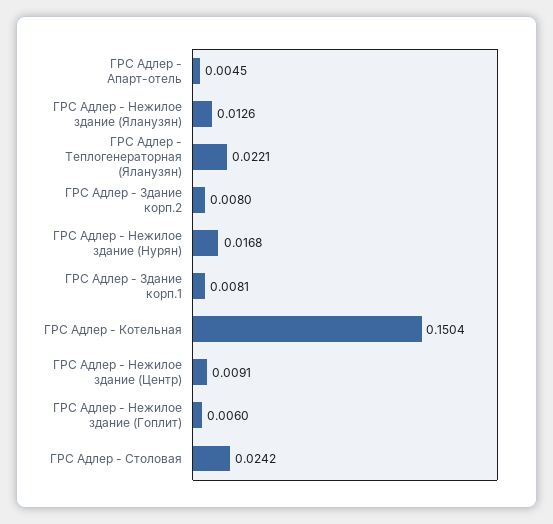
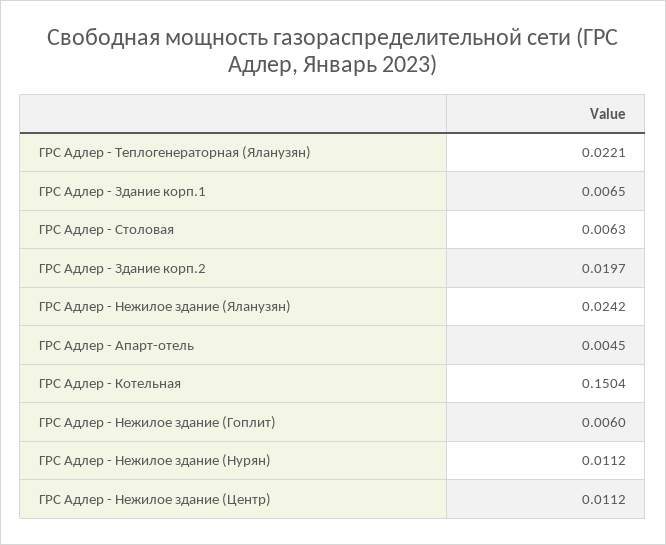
  {
    "ГРС Адлер - Апарт-отель": 0.0045,
-   "ГРС Адлер - Нежилое здание (Яланузян)": 0.0126,
+   "ГРС Адлер - Нежилое здание (Яланузян)": 0.0242,
    "ГРС Адлер - Теплогенераторная (Яланузян)": 0.0221,
-   "ГРС Адлер - Здание корп.2": 0.008,
+   "ГРС Адлер - Здание корп.2": 0.0197,
-   "ГРС Адлер - Нежилое здание (Нурян)": 0.0168,
+   "ГРС Адлер - Нежилое здание (Нурян)": 0.0112,
-   "ГРС Адлер - Здание корп.1": 0.0081,
+   "ГРС Адлер - Здание корп.1": 0.0065,
    "ГРС Адлер - Котельная": 0.1504,
-   "ГРС Адлер - Нежилое здание (Центр)": 0.0091,
+   "ГРС Адлер - Нежилое здание (Центр)": 0.0112,
    "ГРС Адлер - Нежилое здание (Гоплит)": 0.006,
-   "ГРС Адлер - Столовая": 0.0242
+   "ГРС Адлер - Столовая": 0.0063
  }

